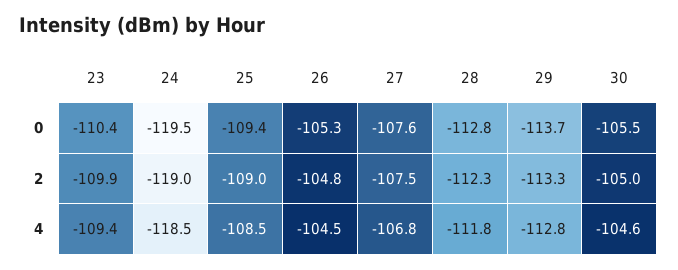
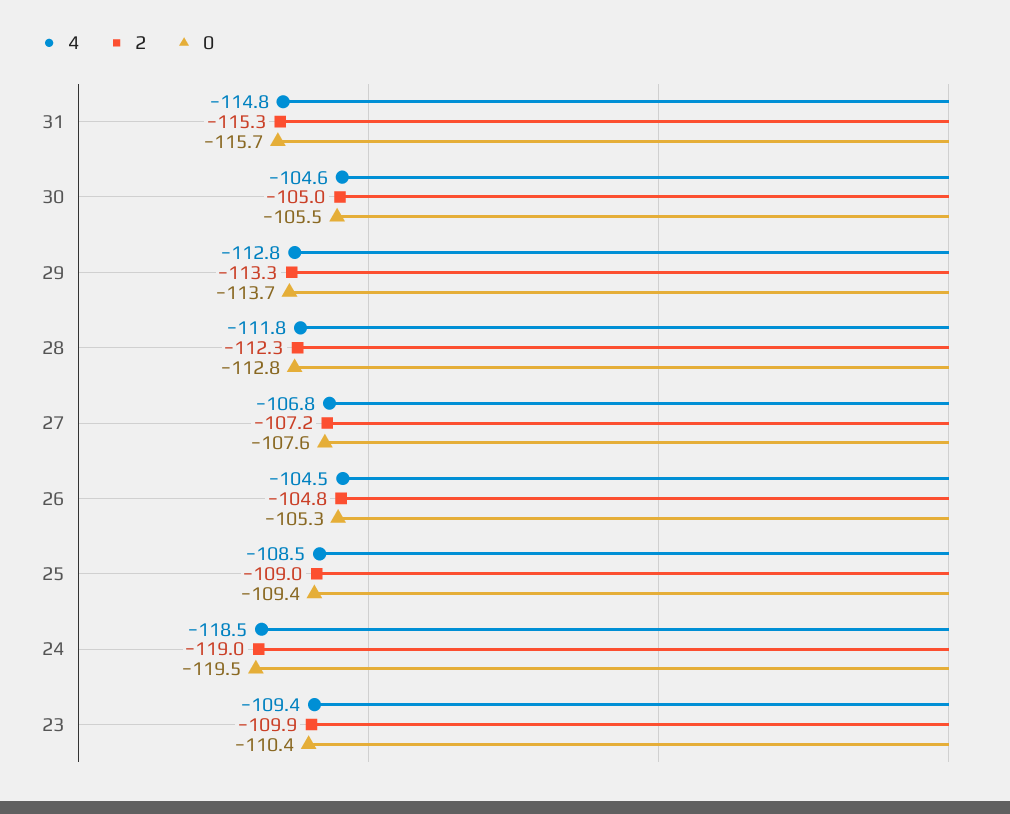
  {
    "0": {
      "23": -110.4,
      "24": -119.5,
      "25": -109.4,
      "26": -105.3,
      "27": -107.6,
      "28": -112.8,
      "29": -113.7,
-     "30": -105.5
+     "30": -105.5,
+     "31": -115.7
    },
    "2": {
      "23": -109.9,
      "24": -119,
      "25": -109,
      "26": -104.8,
-     "27": -107.5,
+     "27": -107.2,
      "28": -112.3,
      "29": -113.3,
-     "30": -105
+     "30": -105,
+     "31": -115.3
    },
    "4": {
      "23": -109.4,
      "24": -118.5,
      "25": -108.5,
      "26": -104.5,
      "27": -106.8,
      "28": -111.8,
      "29": -112.8,
-     "30": -104.6
+     "30": -104.6,
+     "31": -114.8
    }
  }

